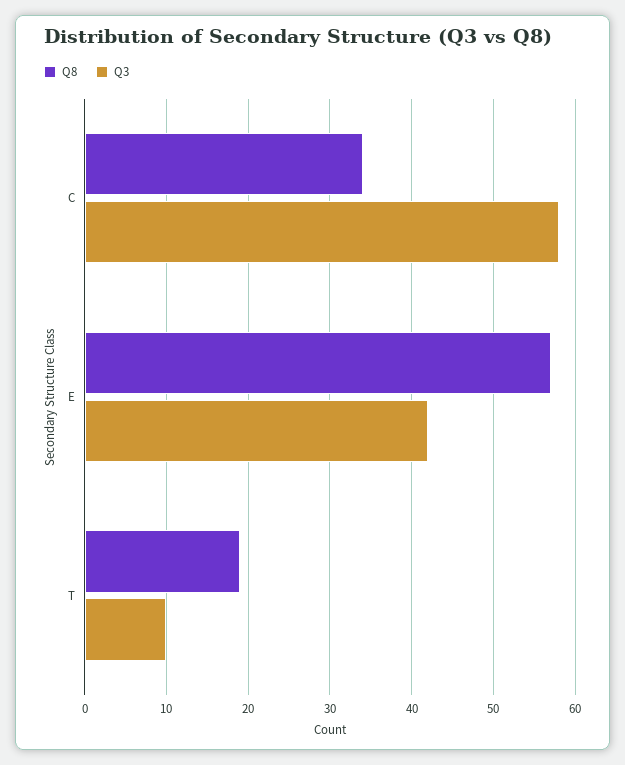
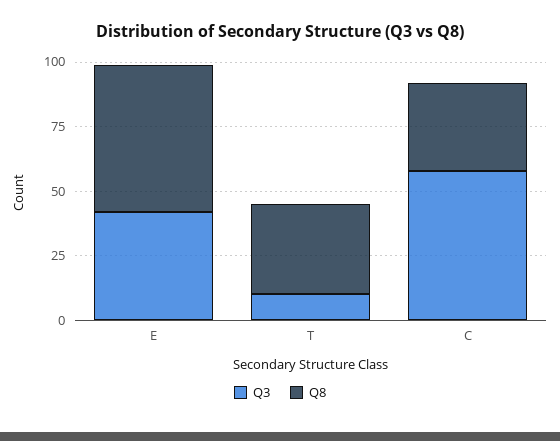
  {
    "Q8": {
      "C": 34,
      "E": 57,
-     "T": 19
+     "T": 35
    },
    "Q3": {
      "C": 58,
      "E": 42,
      "T": 10
    }
  }

